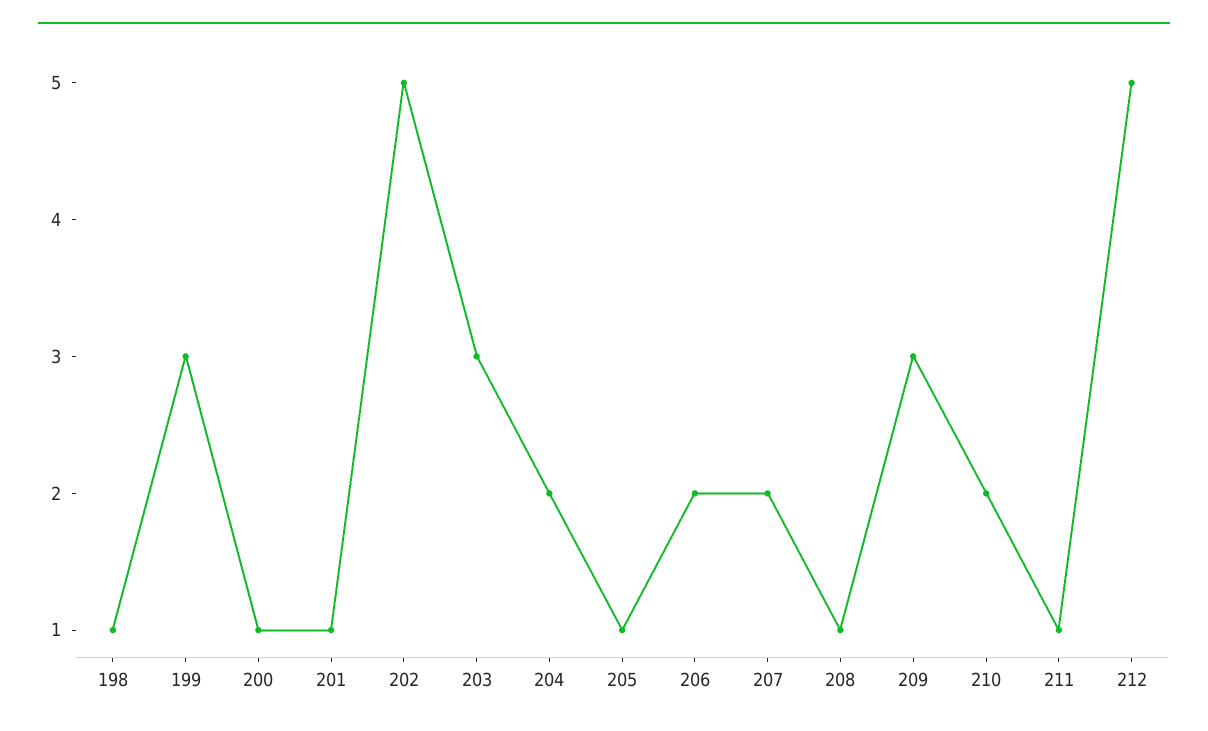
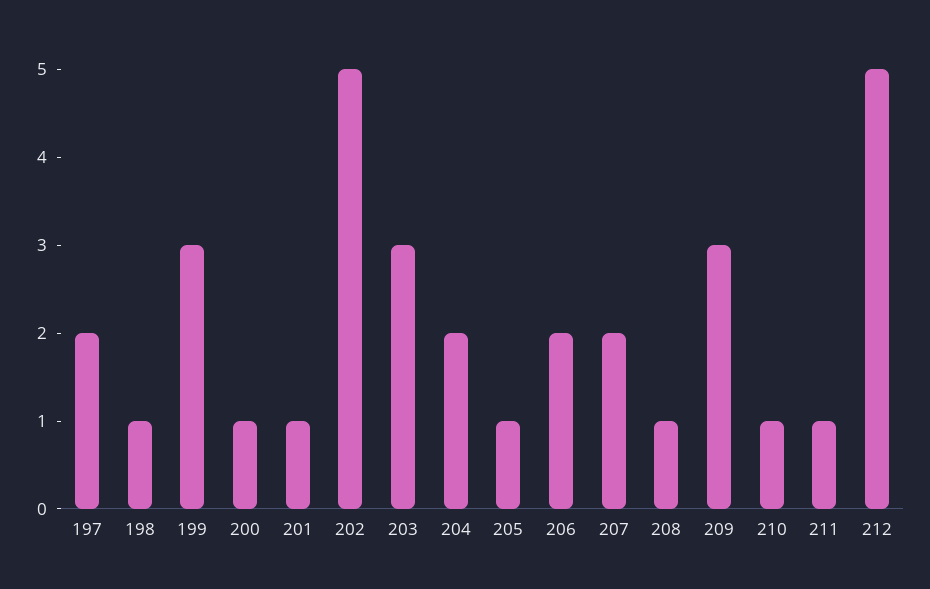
  {
    "198": 1,
    "199": 3,
    "200": 1,
    "201": 1,
    "202": 5,
    "203": 3,
    "204": 2,
    "205": 1,
    "206": 2,
    "207": 2,
    "208": 1,
    "209": 3,
-   "210": 2,
+   "210": 1,
    "211": 1,
-   "212": 5
+   "212": 5,
+   "197": 2
  }

